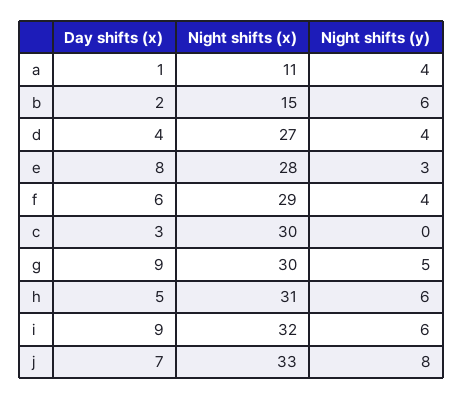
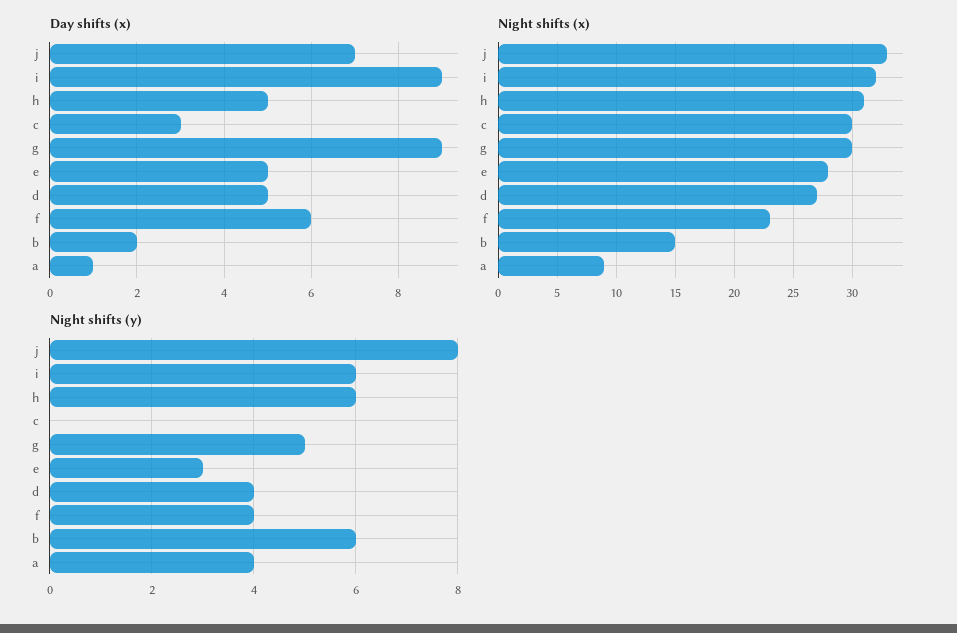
  {
    "Day shifts (x)": {
      "a": 1,
      "b": 2,
-     "d": 4,
+     "d": 5,
-     "e": 8,
+     "e": 5,
      "f": 6,
      "c": 3,
      "g": 9,
      "h": 5,
      "i": 9,
      "j": 7
    },
    "Night shifts (x)": {
-     "a": 11,
+     "a": 9,
      "b": 15,
      "d": 27,
      "e": 28,
-     "f": 29,
+     "f": 23,
      "c": 30,
      "g": 30,
      "h": 31,
      "i": 32,
      "j": 33
    },
    "Night shifts (y)": {
      "a": 4,
      "b": 6,
      "d": 4,
      "e": 3,
      "f": 4,
      "c": 0,
      "g": 5,
      "h": 6,
      "i": 6,
      "j": 8
    }
  }

